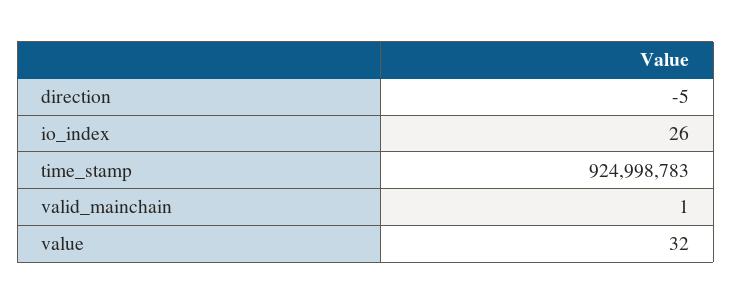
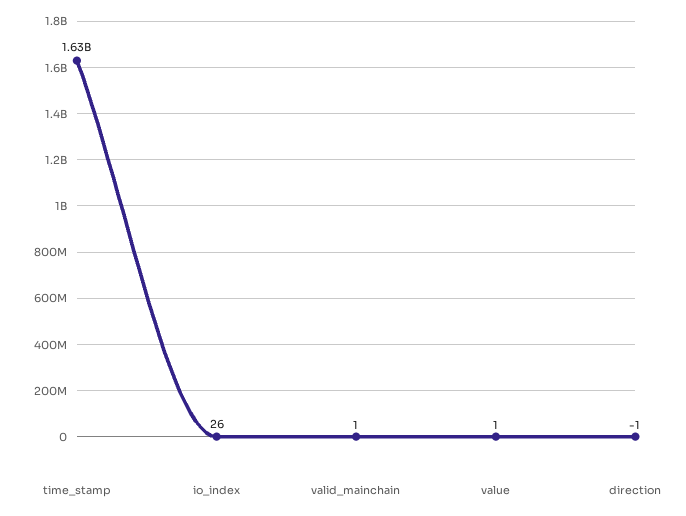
  {
-   "direction": -5,
+   "direction": -1,
    "io_index": 26,
-   "time_stamp": 924998783,
+   "time_stamp": 1630000000,
    "valid_mainchain": 1,
-   "value": 32
+   "value": 1
  }

